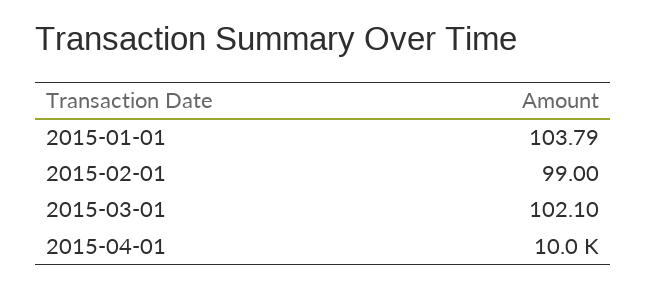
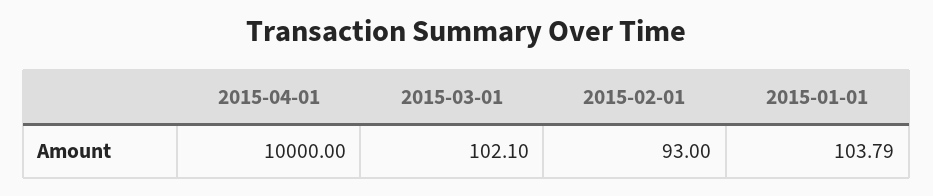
  {
    "2015-01-01": 103.79,
-   "2015-02-01": 99,
+   "2015-02-01": 93,
    "2015-03-01": 102.1,
    "2015-04-01": 10000
  }

